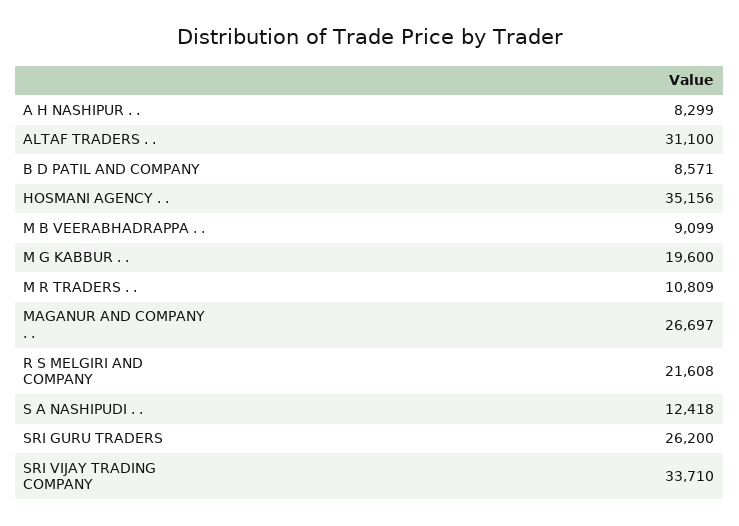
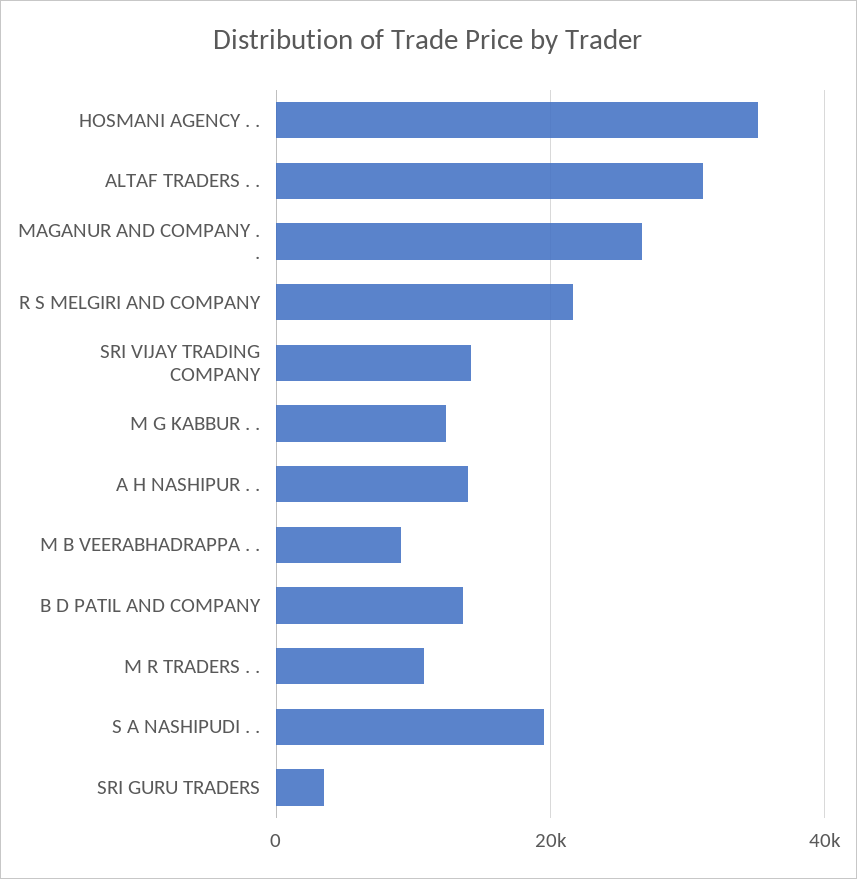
  {
-   "A H NASHIPUR . .": 8299,
+   "A H NASHIPUR . .": 14000,
    "ALTAF TRADERS . .": 31100,
-   "B D PATIL AND COMPANY": 8571,
+   "B D PATIL AND COMPANY": 14000,
    "HOSMANI AGENCY . .": 35156,
    "M B VEERABHADRAPPA . .": 9099,
-   "M G KABBUR . .": 19600,
+   "M G KABBUR . .": 12000,
    "M R TRADERS . .": 10809,
    "MAGANUR AND COMPANY . .": 26697,
    "R S MELGIRI AND COMPANY": 21608,
-   "S A NASHIPUDI . .": 12418,
+   "S A NASHIPUDI . .": 20000,
-   "SRI GURU TRADERS": 26200,
+   "SRI GURU TRADERS": 4000,
-   "SRI VIJAY TRADING COMPANY": 33710
+   "SRI VIJAY TRADING COMPANY": 14000
  }

